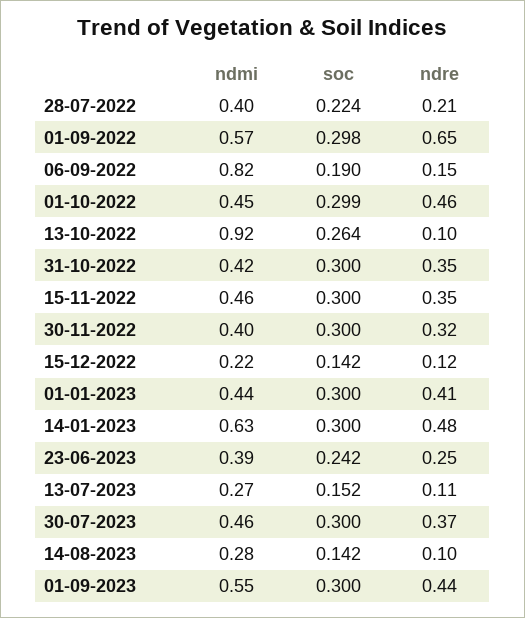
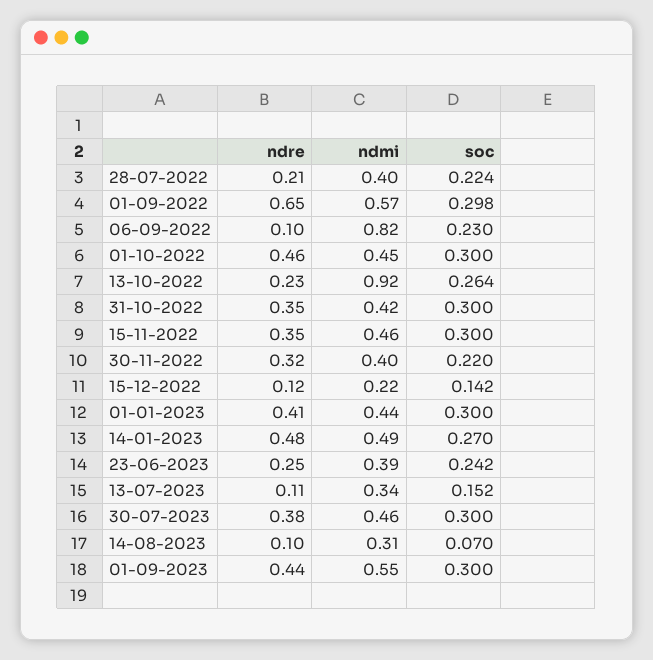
  {
    "ndmi": {
      "28-07-2022": 0.4,
      "01-09-2022": 0.57,
      "06-09-2022": 0.82,
      "01-10-2022": 0.45,
      "13-10-2022": 0.92,
      "31-10-2022": 0.42,
      "15-11-2022": 0.46,
      "30-11-2022": 0.4,
      "15-12-2022": 0.22,
      "01-01-2023": 0.44,
-     "14-01-2023": 0.63,
+     "14-01-2023": 0.49,
      "23-06-2023": 0.39,
-     "13-07-2023": 0.27,
+     "13-07-2023": 0.34,
      "30-07-2023": 0.46,
-     "14-08-2023": 0.28,
+     "14-08-2023": 0.31,
      "01-09-2023": 0.55
    },
    "soc": {
      "28-07-2022": 0.224,
      "01-09-2022": 0.298,
-     "06-09-2022": 0.19,
+     "06-09-2022": 0.23,
-     "01-10-2022": 0.299,
+     "01-10-2022": 0.3,
      "13-10-2022": 0.264,
      "31-10-2022": 0.3,
      "15-11-2022": 0.3,
-     "30-11-2022": 0.3,
+     "30-11-2022": 0.22,
      "15-12-2022": 0.142,
      "01-01-2023": 0.3,
-     "14-01-2023": 0.3,
+     "14-01-2023": 0.27,
      "23-06-2023": 0.242,
      "13-07-2023": 0.152,
      "30-07-2023": 0.3,
-     "14-08-2023": 0.142,
+     "14-08-2023": 0.07,
      "01-09-2023": 0.3
    },
    "ndre": {
      "28-07-2022": 0.21,
      "01-09-2022": 0.65,
-     "06-09-2022": 0.15,
+     "06-09-2022": 0.1,
      "01-10-2022": 0.46,
-     "13-10-2022": 0.1,
+     "13-10-2022": 0.23,
      "31-10-2022": 0.35,
      "15-11-2022": 0.35,
      "30-11-2022": 0.32,
      "15-12-2022": 0.12,
      "01-01-2023": 0.41,
      "14-01-2023": 0.48,
      "23-06-2023": 0.25,
      "13-07-2023": 0.11,
-     "30-07-2023": 0.37,
+     "30-07-2023": 0.38,
      "14-08-2023": 0.1,
      "01-09-2023": 0.44
    }
  }

